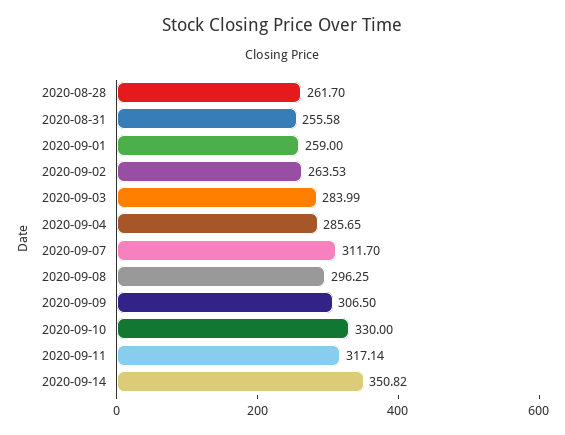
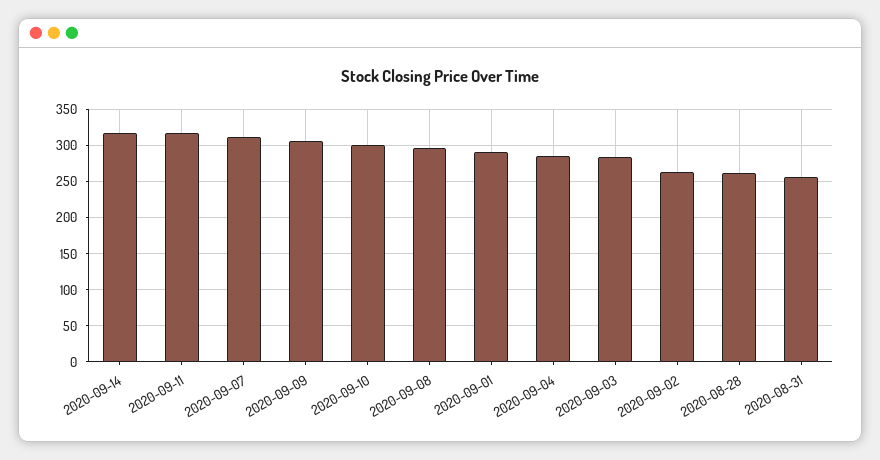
  {
    "2020-08-28": 261.7,
    "2020-08-31": 255.58,
-   "2020-09-01": 259,
+   "2020-09-01": 290,
    "2020-09-02": 263.53,
    "2020-09-03": 283.99,
    "2020-09-04": 285.65,
    "2020-09-07": 311.7,
    "2020-09-08": 296.25,
    "2020-09-09": 306.5,
-   "2020-09-10": 330,
+   "2020-09-10": 300,
    "2020-09-11": 317.14,
-   "2020-09-14": 350.82
+   "2020-09-14": 320
  }

